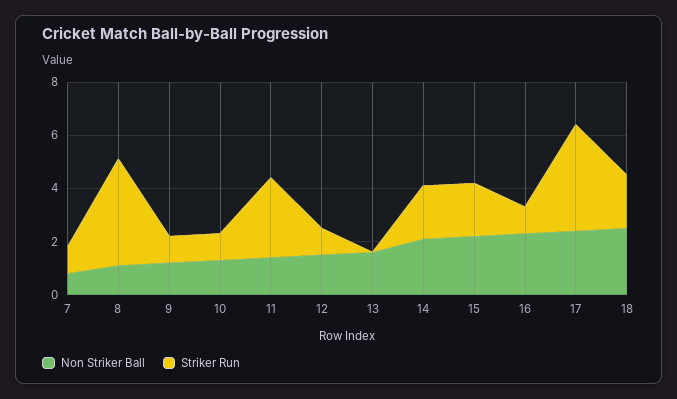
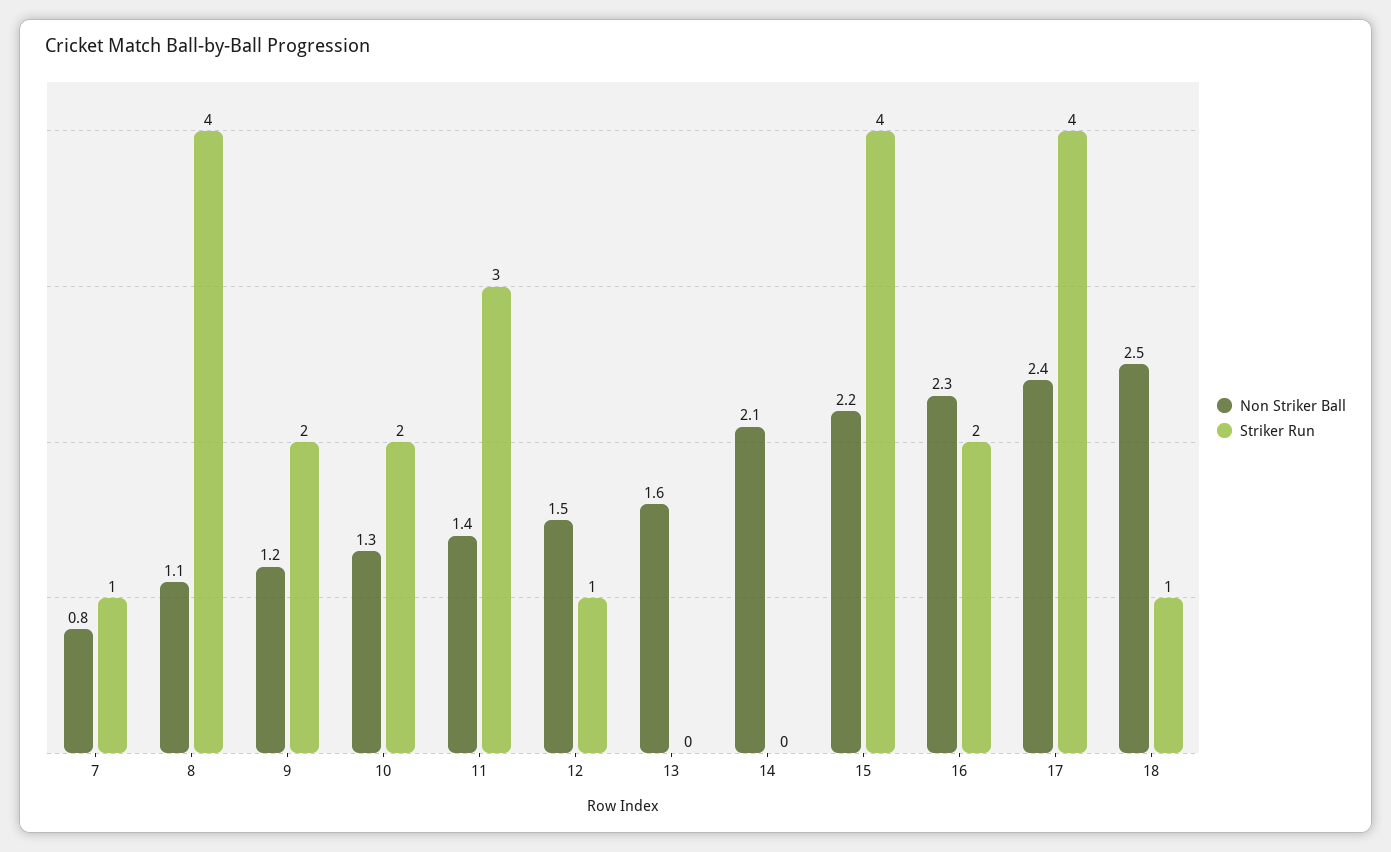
  {
    "Non Striker Ball": {
      "7": 0.8,
      "8": 1.1,
      "9": 1.2,
      "10": 1.3,
      "11": 1.4,
      "12": 1.5,
      "13": 1.6,
      "14": 2.1,
      "15": 2.2,
      "16": 2.3,
      "17": 2.4,
      "18": 2.5
    },
    "Striker Run": {
      "7": 1,
      "8": 4,
-     "9": 1,
+     "9": 2,
-     "10": 1,
+     "10": 2,
      "11": 3,
      "12": 1,
      "13": 0,
-     "14": 2,
+     "14": 0,
-     "15": 2,
+     "15": 4,
-     "16": 1,
+     "16": 2,
      "17": 4,
-     "18": 2
+     "18": 1
    }
  }

